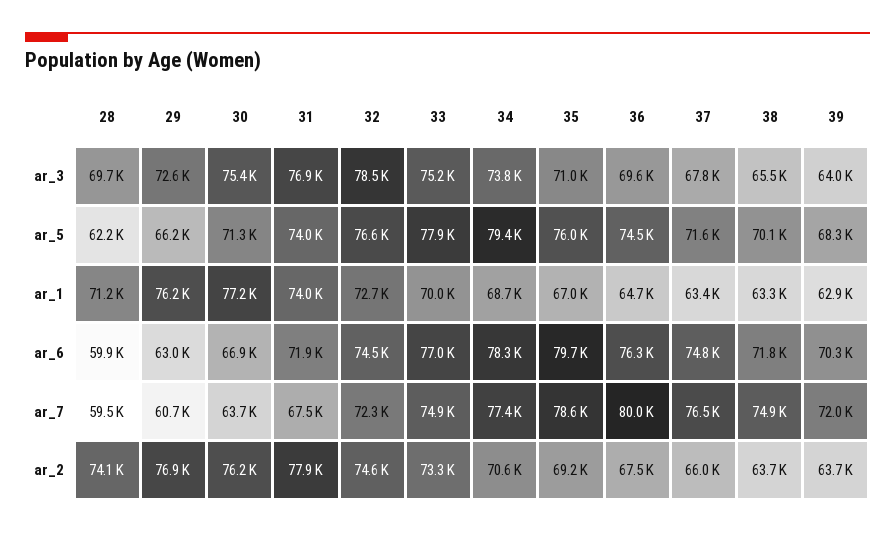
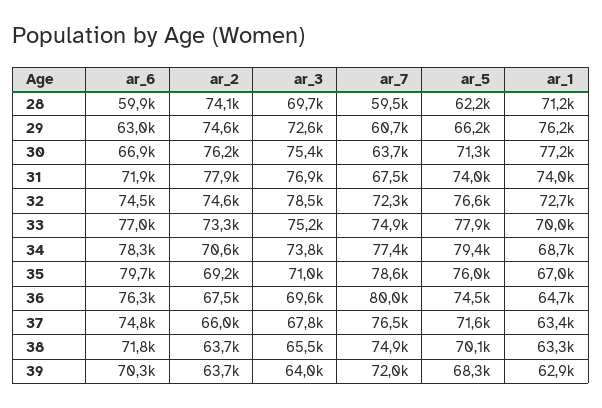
  {
    "28": {
      "ar_3": 69700,
      "ar_5": 62200,
      "ar_1": 71200,
      "ar_6": 59900,
      "ar_7": 59500,
      "ar_2": 74100
    },
    "29": {
      "ar_3": 72600,
      "ar_5": 66200,
      "ar_1": 76200,
      "ar_6": 63000,
      "ar_7": 60700,
-     "ar_2": 76900
+     "ar_2": 74600
    },
    "30": {
      "ar_3": 75400,
      "ar_5": 71300,
      "ar_1": 77200,
      "ar_6": 66900,
      "ar_7": 63700,
      "ar_2": 76200
    },
    "31": {
      "ar_3": 76900,
      "ar_5": 74000,
      "ar_1": 74000,
      "ar_6": 71900,
      "ar_7": 67500,
      "ar_2": 77900
    },
    "32": {
      "ar_3": 78500,
      "ar_5": 76600,
      "ar_1": 72700,
      "ar_6": 74500,
      "ar_7": 72300,
      "ar_2": 74600
    },
    "33": {
      "ar_3": 75200,
      "ar_5": 77900,
      "ar_1": 70000,
      "ar_6": 77000,
      "ar_7": 74900,
      "ar_2": 73300
    },
    "34": {
      "ar_3": 73800,
      "ar_5": 79400,
      "ar_1": 68700,
      "ar_6": 78300,
      "ar_7": 77400,
      "ar_2": 70600
    },
    "35": {
      "ar_3": 71000,
      "ar_5": 76000,
      "ar_1": 67000,
      "ar_6": 79700,
      "ar_7": 78600,
      "ar_2": 69200
    },
    "36": {
      "ar_3": 69600,
      "ar_5": 74500,
      "ar_1": 64700,
      "ar_6": 76300,
      "ar_7": 80000,
      "ar_2": 67500
    },
    "37": {
      "ar_3": 67800,
      "ar_5": 71600,
      "ar_1": 63400,
      "ar_6": 74800,
      "ar_7": 76500,
      "ar_2": 66000
    },
    "38": {
      "ar_3": 65500,
      "ar_5": 70100,
      "ar_1": 63300,
      "ar_6": 71800,
      "ar_7": 74900,
      "ar_2": 63700
    },
    "39": {
      "ar_3": 64000,
      "ar_5": 68300,
      "ar_1": 62900,
      "ar_6": 70300,
      "ar_7": 72000,
      "ar_2": 63700
    }
  }

